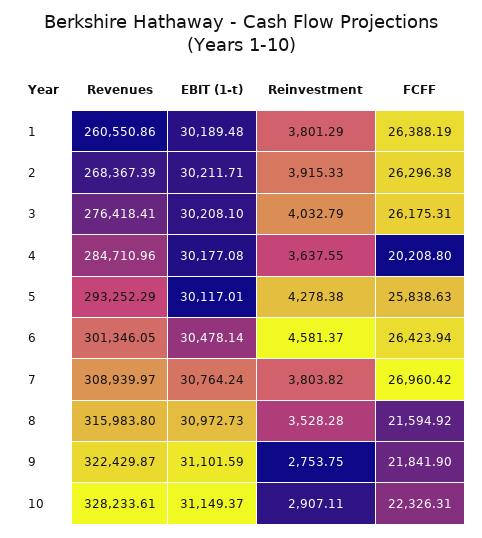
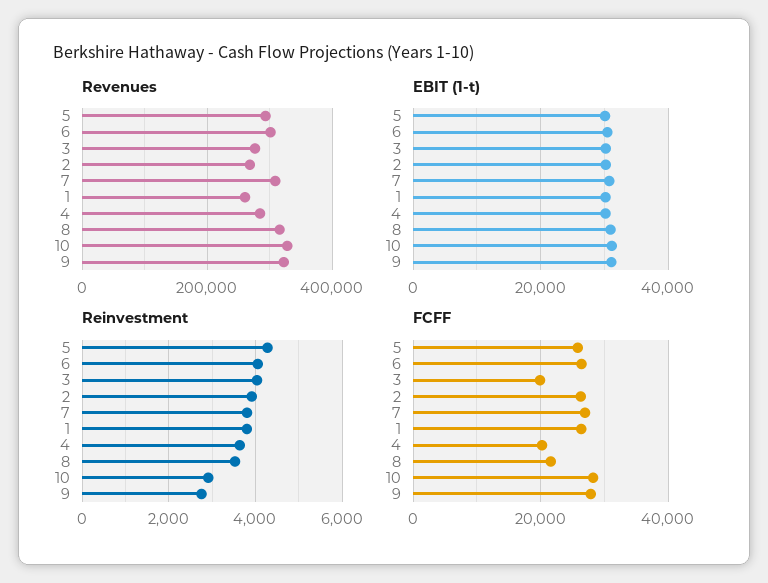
  {
    "Revenues": {
      "1": 260550.86,
      "2": 268367.39,
      "3": 276418.41,
      "4": 284710.96,
      "5": 293252.29,
      "6": 301346.05,
      "7": 308939.97,
      "8": 315983.8,
      "9": 322429.87,
      "10": 328233.61
    },
    "EBIT (1-t)": {
      "1": 30189.48,
      "2": 30211.71,
      "3": 30208.1,
      "4": 30177.08,
      "5": 30117.01,
      "6": 30478.14,
      "7": 30764.24,
      "8": 30972.73,
      "9": 31101.59,
      "10": 31149.37
    },
    "Reinvestment": {
      "1": 3801.29,
      "2": 3915.33,
      "3": 4032.79,
      "4": 3637.55,
      "5": 4278.38,
-     "6": 4581.37,
+     "6": 4000,
      "7": 3803.82,
      "8": 3528.28,
      "9": 2753.75,
      "10": 2907.11
    },
    "FCFF": {
      "1": 26388.19,
      "2": 26296.38,
-     "3": 26175.31,
+     "3": 20000,
      "4": 20208.8,
      "5": 25838.63,
      "6": 26423.94,
      "7": 26960.42,
      "8": 21594.92,
-     "9": 21841.9,
+     "9": 28000,
-     "10": 22326.31
+     "10": 28000
    }
  }

